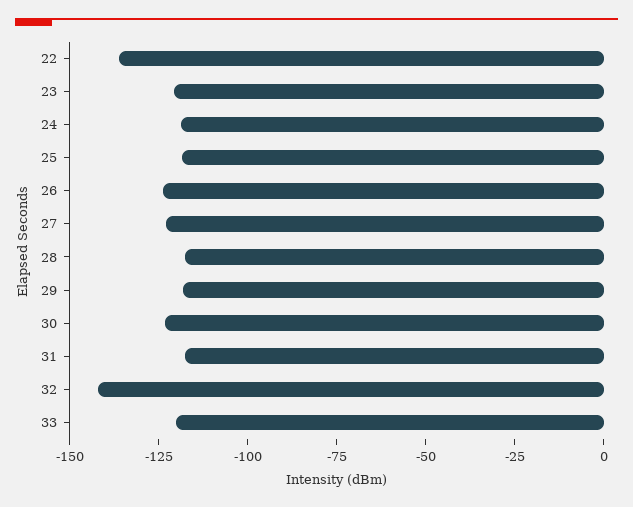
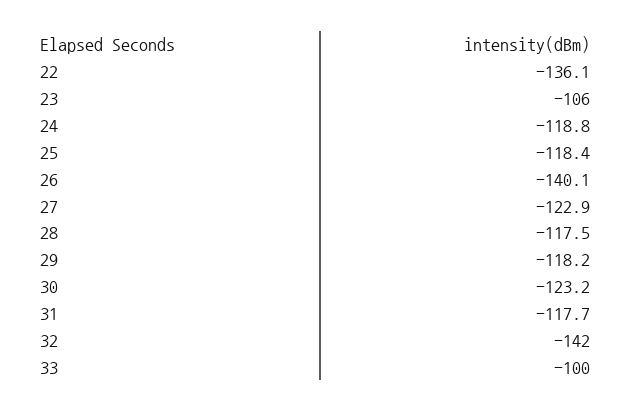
  {
    "22": -136.1,
-   "23": -120,
+   "23": -106,
    "24": -118.8,
    "25": -118.4,
-   "26": -125,
+   "26": -140.1,
    "27": -122.9,
    "28": -117.5,
    "29": -118.2,
    "30": -123.2,
    "31": -117.7,
    "32": -142,
-   "33": -120
+   "33": -100
  }

